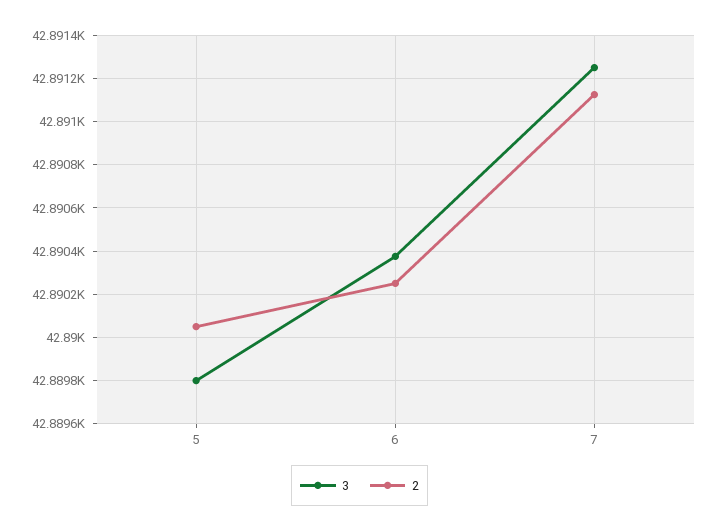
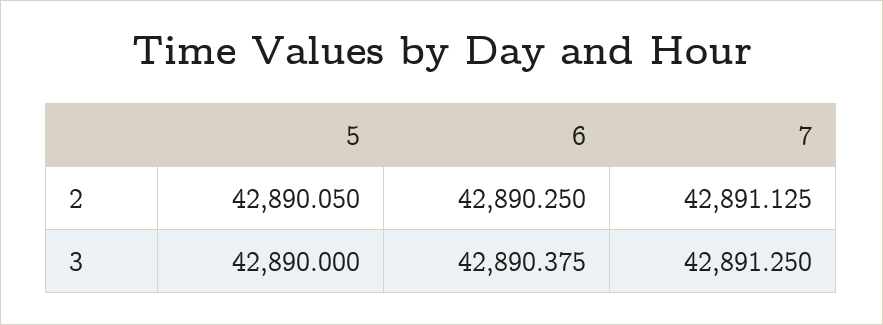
  {
    "3": {
-     "5": 42889.8,
+     "5": 42890,
      "6": 42890.375,
      "7": 42891.25
    },
    "2": {
      "5": 42890.05,
      "6": 42890.25,
      "7": 42891.125
    }
  }

